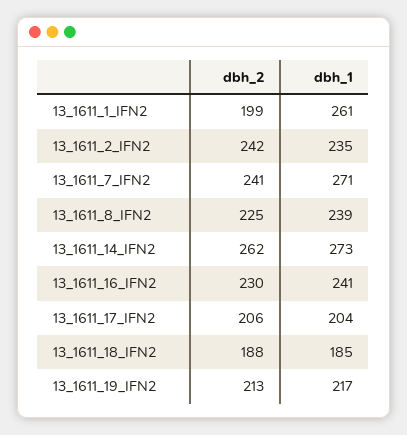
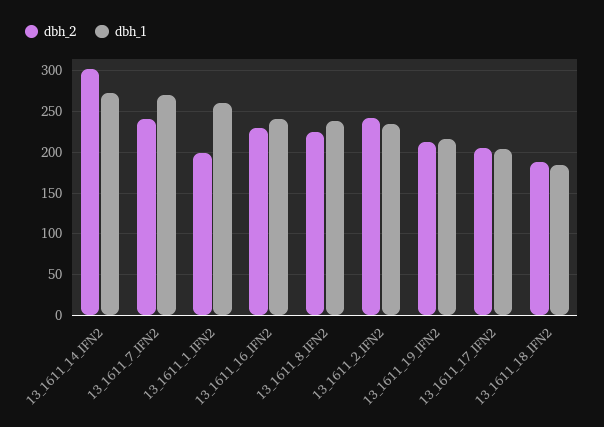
  {
    "dbh_2": {
      "13_1611_1_IFN2": 199,
      "13_1611_2_IFN2": 242,
      "13_1611_7_IFN2": 241,
      "13_1611_8_IFN2": 225,
-     "13_1611_14_IFN2": 262,
+     "13_1611_14_IFN2": 300,
      "13_1611_16_IFN2": 230,
      "13_1611_17_IFN2": 206,
      "13_1611_18_IFN2": 188,
      "13_1611_19_IFN2": 213
    },
    "dbh_1": {
      "13_1611_1_IFN2": 261,
      "13_1611_2_IFN2": 235,
      "13_1611_7_IFN2": 271,
      "13_1611_8_IFN2": 239,
      "13_1611_14_IFN2": 273,
      "13_1611_16_IFN2": 241,
      "13_1611_17_IFN2": 204,
      "13_1611_18_IFN2": 185,
      "13_1611_19_IFN2": 217
    }
  }

